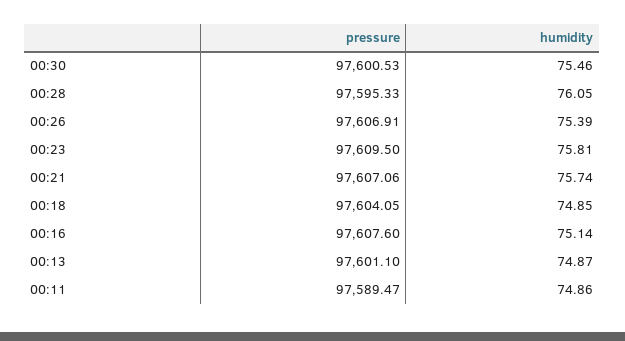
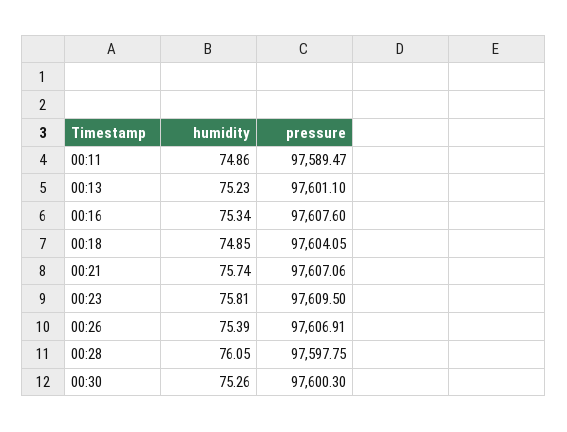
  {
    "pressure": {
-     "00:30": 97600.53,
+     "00:30": 97600.3,
-     "00:28": 97595.33,
+     "00:28": 97597.75,
      "00:26": 97606.91,
      "00:23": 97609.5,
      "00:21": 97607.06,
      "00:18": 97604.05,
      "00:16": 97607.6,
      "00:13": 97601.1,
      "00:11": 97589.47
    },
    "humidity": {
-     "00:30": 75.46,
+     "00:30": 75.26,
      "00:28": 76.05,
      "00:26": 75.39,
      "00:23": 75.81,
      "00:21": 75.74,
      "00:18": 74.85,
-     "00:16": 75.14,
+     "00:16": 75.34,
-     "00:13": 74.87,
+     "00:13": 75.23,
      "00:11": 74.86
    }
  }

